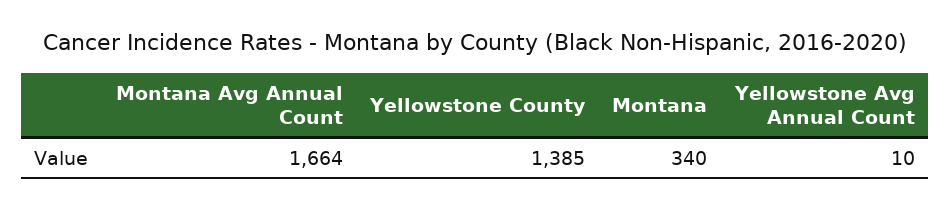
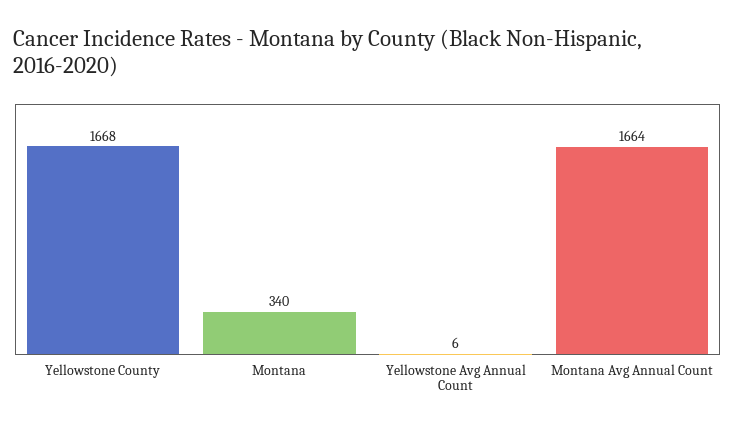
  {
    "Montana Avg Annual Count": 1664,
-   "Yellowstone County": 1385,
+   "Yellowstone County": 1668,
    "Montana": 340,
-   "Yellowstone Avg Annual Count": 10
+   "Yellowstone Avg Annual Count": 6
  }

